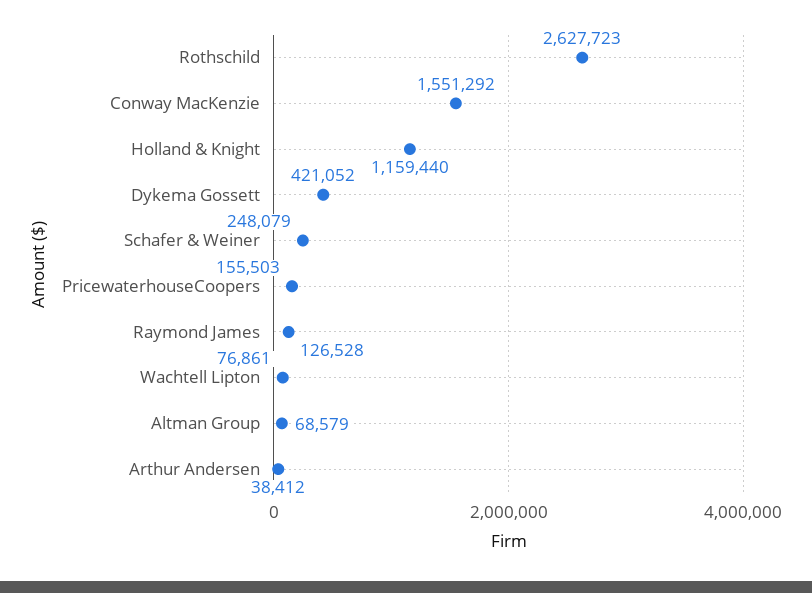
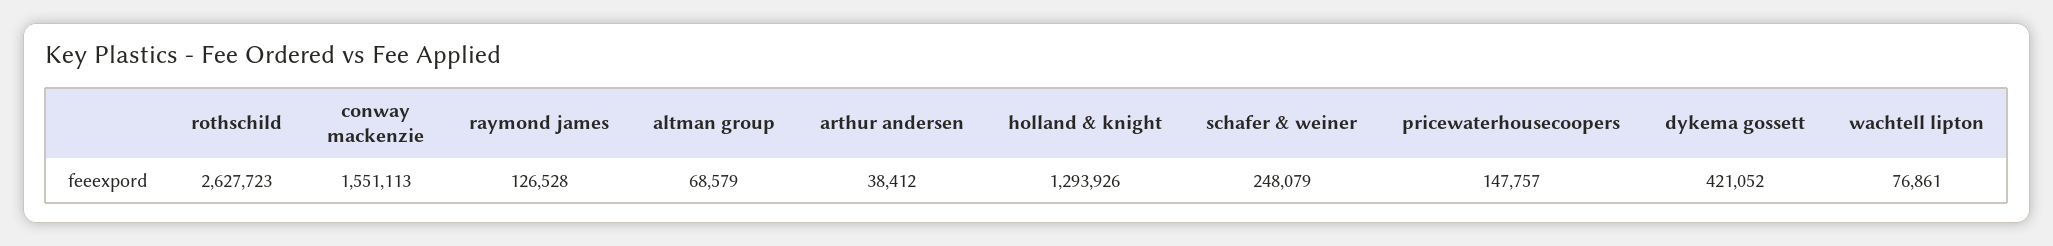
  {
    "Rothschild": 2627723,
-   "Conway MacKenzie": 1551292,
+   "Conway MacKenzie": 1551113,
-   "Holland & Knight": 1159440,
+   "Holland & Knight": 1293926,
    "Dykema Gossett": 421052,
    "Schafer & Weiner": 248079,
-   "PricewaterhouseCoopers": 155503,
+   "PricewaterhouseCoopers": 147757,
    "Raymond James": 126528,
    "Wachtell Lipton": 76861,
    "Altman Group": 68579,
    "Arthur Andersen": 38412
  }

